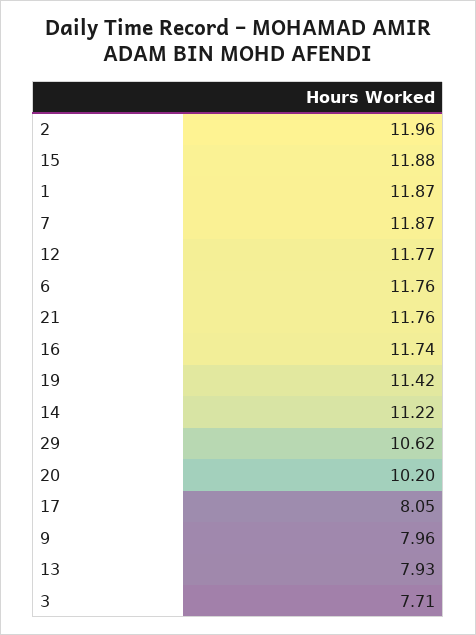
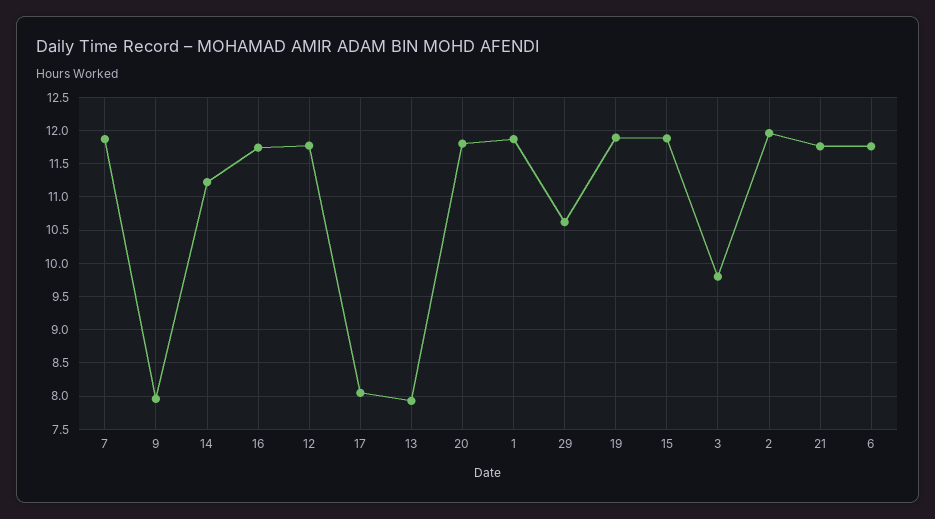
  {
    "2": 11.96,
    "15": 11.88,
    "1": 11.87,
    "7": 11.87,
    "12": 11.77,
    "6": 11.76,
    "21": 11.76,
    "16": 11.74,
-   "19": 11.42,
+   "19": 11.9,
    "14": 11.22,
    "29": 10.62,
-   "20": 10.2,
+   "20": 11.8,
    "17": 8.05,
    "9": 7.96,
    "13": 7.93,
-   "3": 7.71
+   "3": 9.8
  }

